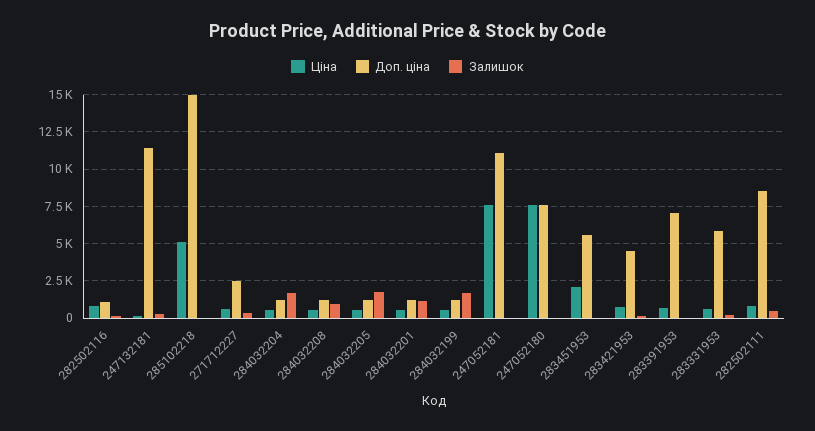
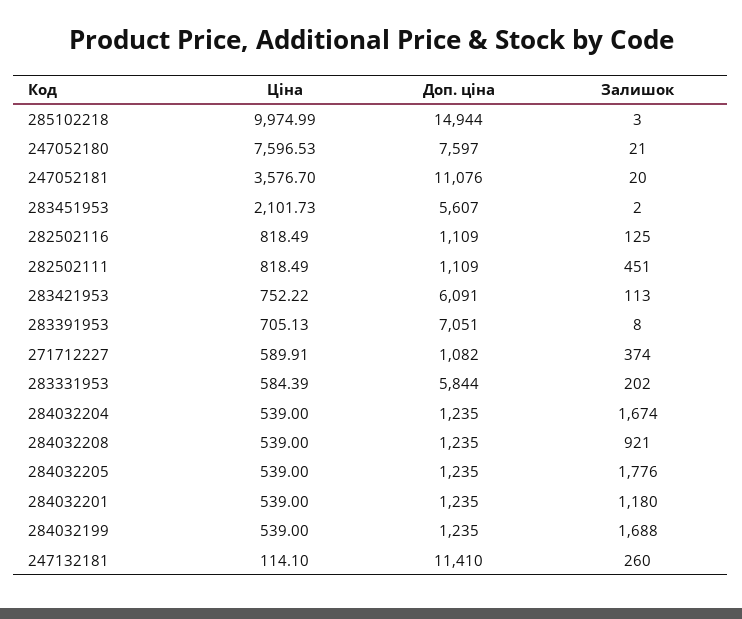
  {
    "Ціна": {
      "282502116": 818.49,
      "247132181": 114.1,
-     "285102218": 5000,
+     "285102218": 9974.99,
      "271712227": 589.91,
      "284032204": 539,
      "284032208": 539,
      "284032205": 539,
      "284032201": 539,
      "284032199": 539,
-     "247052181": 7500,
+     "247052181": 3576.7,
      "247052180": 7596.53,
      "283451953": 2101.73,
      "283421953": 752.22,
      "283391953": 705.13,
      "283331953": 584.39,
      "282502111": 818.49
    },
    "Доп. ціна": {
      "282502116": 1109,
      "247132181": 11410,
      "285102218": 14944,
-     "271712227": 2500,
+     "271712227": 1082,
      "284032204": 1235,
      "284032208": 1235,
      "284032205": 1235,
      "284032201": 1235,
      "284032199": 1235,
      "247052181": 11076,
      "247052180": 7597,
      "283451953": 5607,
-     "283421953": 4500,
+     "283421953": 6091,
      "283391953": 7051,
      "283331953": 5844,
-     "282502111": 8500
+     "282502111": 1109
    },
    "Залишок": {
      "282502116": 125,
      "247132181": 260,
      "285102218": 3,
      "271712227": 374,
      "284032204": 1674,
      "284032208": 921,
      "284032205": 1776,
      "284032201": 1180,
      "284032199": 1688,
      "247052181": 20,
      "247052180": 21,
      "283451953": 2,
      "283421953": 113,
      "283391953": 8,
      "283331953": 202,
      "282502111": 451
    }
  }

